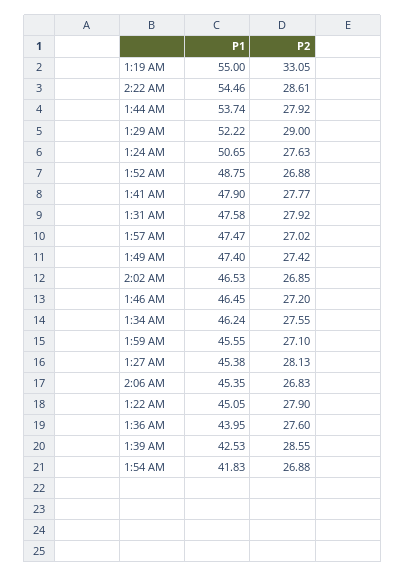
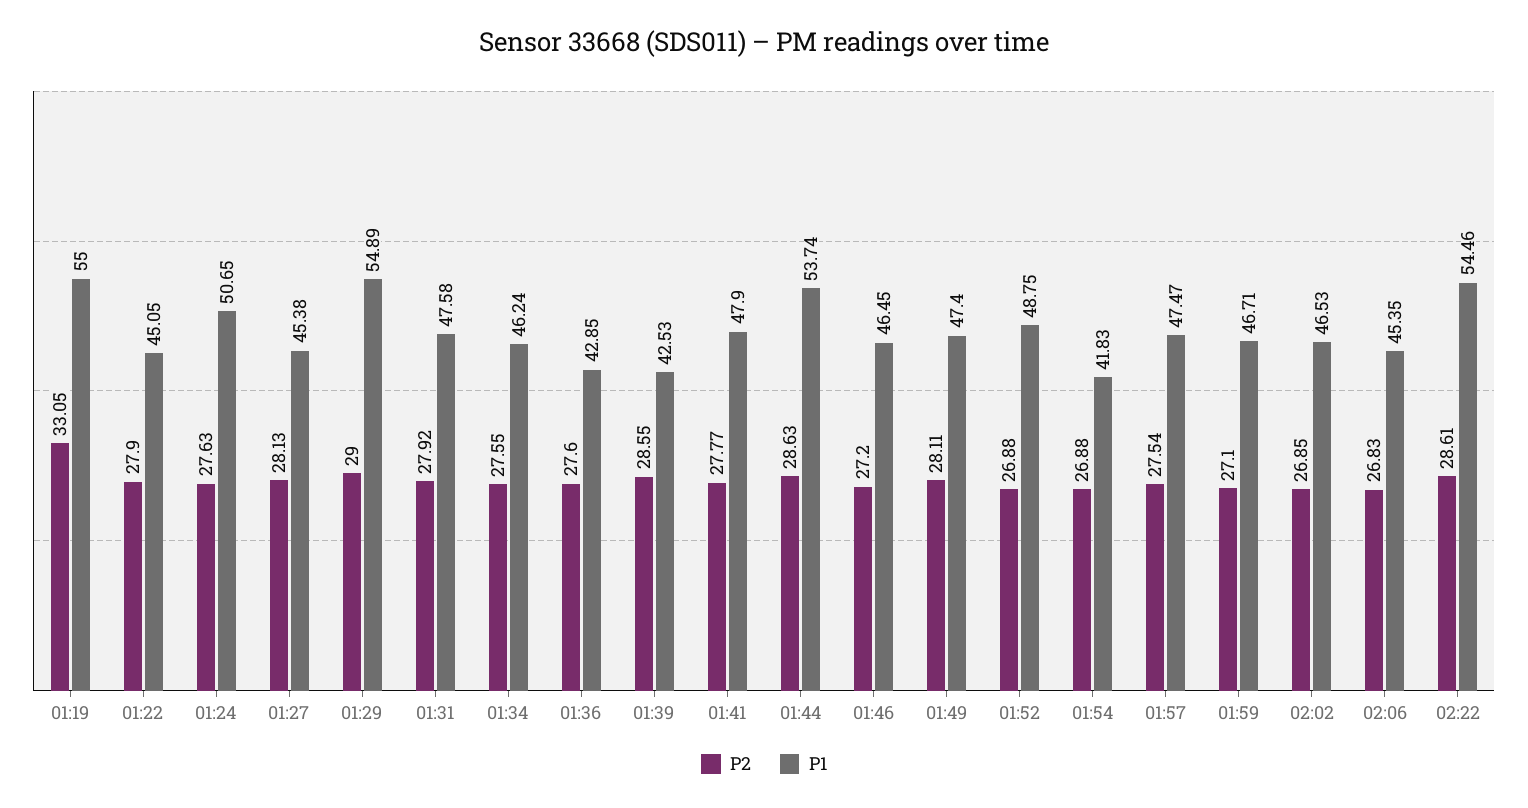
  {
    "P1": {
      "1:19 AM": 55,
      "2:22 AM": 54.46,
      "1:44 AM": 53.74,
-     "1:29 AM": 52.22,
+     "1:29 AM": 54.89,
      "1:24 AM": 50.65,
      "1:52 AM": 48.75,
      "1:41 AM": 47.9,
      "1:31 AM": 47.58,
      "1:57 AM": 47.47,
      "1:49 AM": 47.4,
      "2:02 AM": 46.53,
      "1:46 AM": 46.45,
      "1:34 AM": 46.24,
-     "1:59 AM": 45.55,
+     "1:59 AM": 46.71,
      "1:27 AM": 45.38,
      "2:06 AM": 45.35,
      "1:22 AM": 45.05,
-     "1:36 AM": 43.95,
+     "1:36 AM": 42.85,
      "1:39 AM": 42.53,
      "1:54 AM": 41.83
    },
    "P2": {
      "1:19 AM": 33.05,
      "2:22 AM": 28.61,
-     "1:44 AM": 27.92,
+     "1:44 AM": 28.63,
      "1:29 AM": 29,
      "1:24 AM": 27.63,
      "1:52 AM": 26.88,
      "1:41 AM": 27.77,
      "1:31 AM": 27.92,
-     "1:57 AM": 27.02,
+     "1:57 AM": 27.54,
-     "1:49 AM": 27.42,
+     "1:49 AM": 28.11,
      "2:02 AM": 26.85,
      "1:46 AM": 27.2,
      "1:34 AM": 27.55,
      "1:59 AM": 27.1,
      "1:27 AM": 28.13,
      "2:06 AM": 26.83,
      "1:22 AM": 27.9,
      "1:36 AM": 27.6,
      "1:39 AM": 28.55,
      "1:54 AM": 26.88
    }
  }

